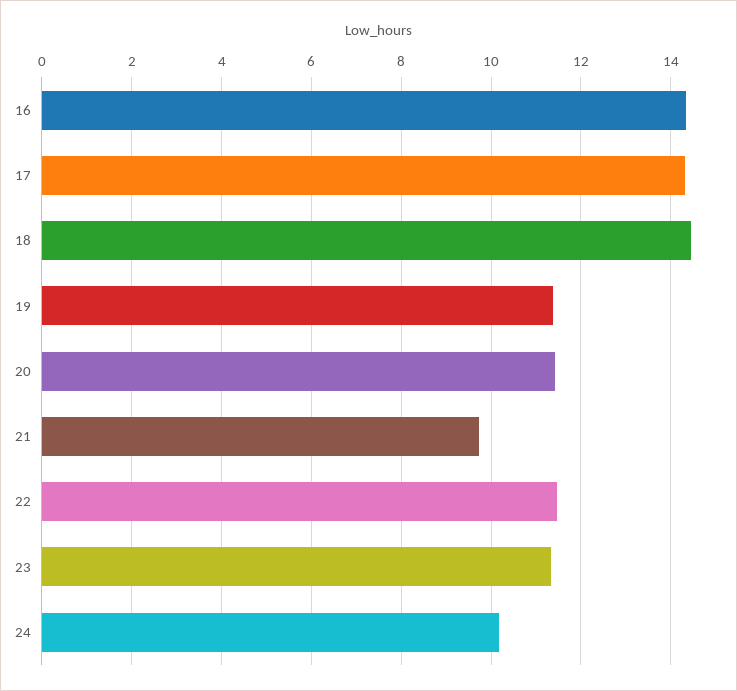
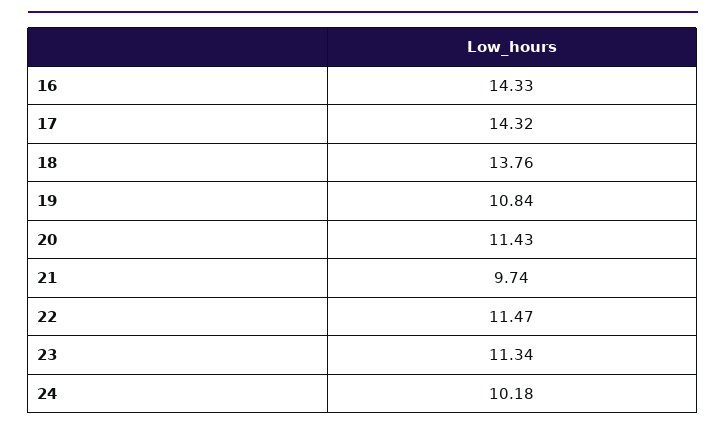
  {
    "16": 14.33,
    "17": 14.32,
-   "18": 14.4,
+   "18": 13.76,
-   "19": 11.4,
+   "19": 10.84,
    "20": 11.43,
    "21": 9.74,
    "22": 11.47,
    "23": 11.34,
    "24": 10.18
  }

